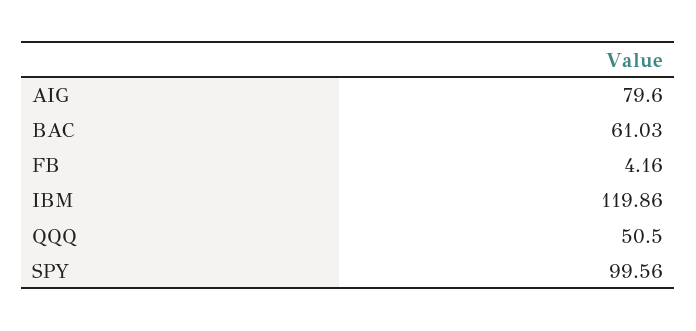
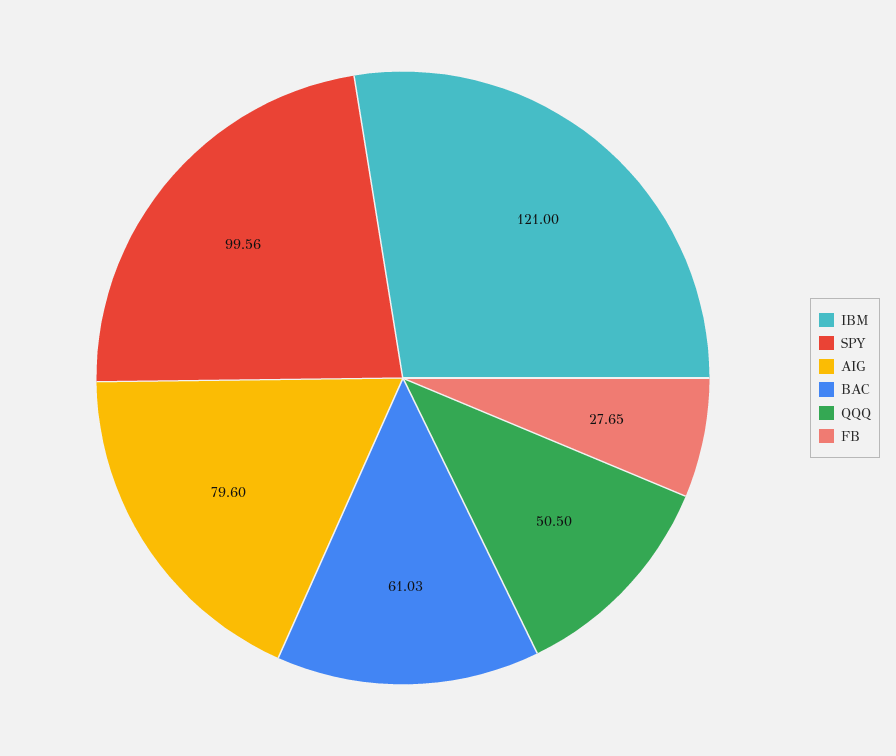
  {
    "AIG": 79.6,
    "BAC": 61.03,
-   "FB": 4.16,
+   "FB": 27.65,
-   "IBM": 119.86,
+   "IBM": 121,
    "QQQ": 50.5,
    "SPY": 99.56
  }

